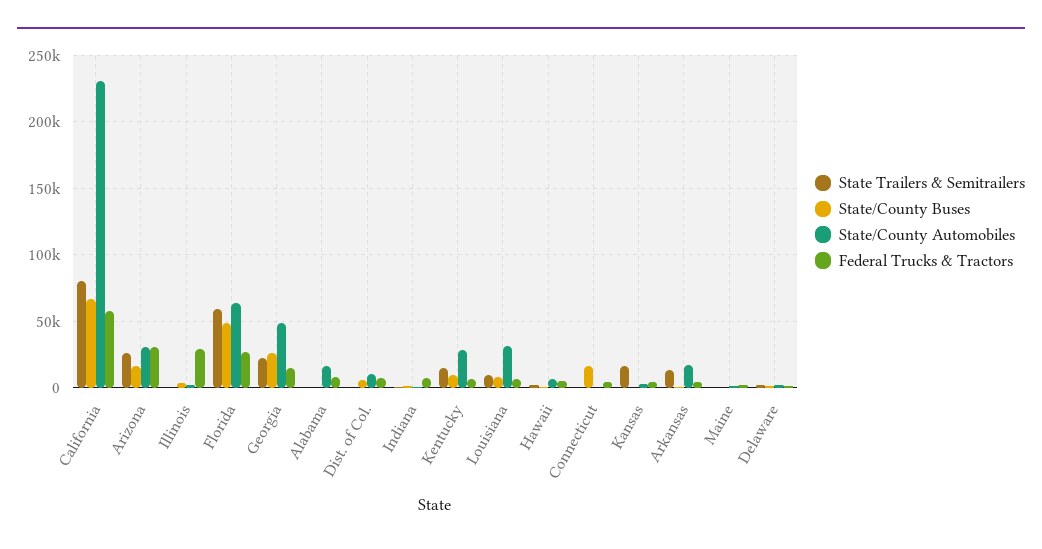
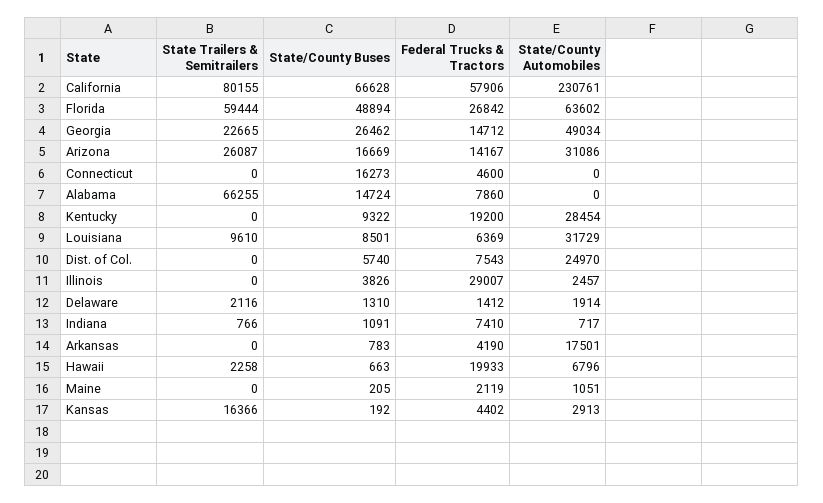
  {
    "State Trailers & Semitrailers": {
      "California": 80155,
      "Arizona": 26087,
      "Illinois": 0,
      "Florida": 59444,
      "Georgia": 22665,
-     "Alabama": 0,
+     "Alabama": 66255,
      "Dist. of Col.": 0,
      "Indiana": 766,
-     "Kentucky": 15000,
+     "Kentucky": 0,
      "Louisiana": 9610,
      "Hawaii": 2258,
      "Connecticut": 0,
      "Kansas": 16366,
-     "Arkansas": 15000,
+     "Arkansas": 0,
      "Maine": 0,
      "Delaware": 2116
    },
    "State/County Buses": {
      "California": 66628,
      "Arizona": 16669,
      "Illinois": 3826,
      "Florida": 48894,
      "Georgia": 26462,
-     "Alabama": 0,
+     "Alabama": 14724,
      "Dist. of Col.": 5740,
      "Indiana": 1091,
      "Kentucky": 9322,
      "Louisiana": 8501,
      "Hawaii": 663,
      "Connecticut": 16273,
      "Kansas": 192,
      "Arkansas": 783,
      "Maine": 205,
      "Delaware": 1310
    },
    "State/County Automobiles": {
      "California": 230761,
      "Arizona": 31086,
      "Illinois": 2457,
      "Florida": 63602,
      "Georgia": 49034,
-     "Alabama": 15000,
+     "Alabama": 0,
-     "Dist. of Col.": 10000,
+     "Dist. of Col.": 24970,
      "Indiana": 717,
      "Kentucky": 28454,
      "Louisiana": 31729,
      "Hawaii": 6796,
      "Connecticut": 0,
      "Kansas": 2913,
      "Arkansas": 17501,
      "Maine": 1051,
      "Delaware": 1914
    },
    "Federal Trucks & Tractors": {
      "California": 57906,
-     "Arizona": 30000,
+     "Arizona": 14167,
      "Illinois": 29007,
      "Florida": 26842,
      "Georgia": 14712,
      "Alabama": 7860,
      "Dist. of Col.": 7543,
      "Indiana": 7410,
-     "Kentucky": 5000,
+     "Kentucky": 19200,
      "Louisiana": 6369,
-     "Hawaii": 5000,
+     "Hawaii": 19933,
      "Connecticut": 4600,
      "Kansas": 4402,
      "Arkansas": 4190,
      "Maine": 2119,
      "Delaware": 1412
    }
  }

